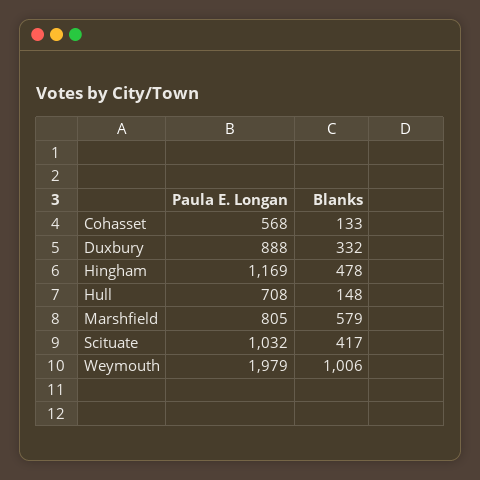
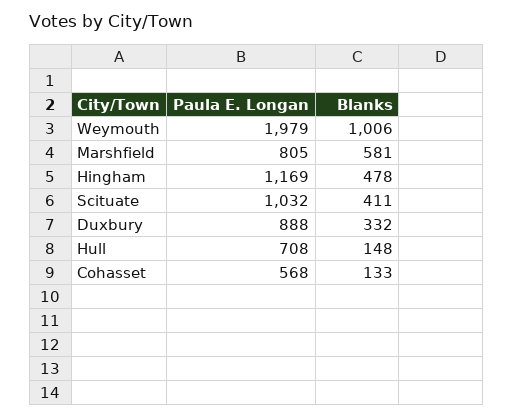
  {
    "Paula E. Longan": {
      "Cohasset": 568,
      "Duxbury": 888,
      "Hingham": 1169,
      "Hull": 708,
      "Marshfield": 805,
      "Scituate": 1032,
      "Weymouth": 1979
    },
    "Blanks": {
      "Cohasset": 133,
      "Duxbury": 332,
      "Hingham": 478,
      "Hull": 148,
-     "Marshfield": 579,
+     "Marshfield": 581,
-     "Scituate": 417,
+     "Scituate": 411,
      "Weymouth": 1006
    }
  }

